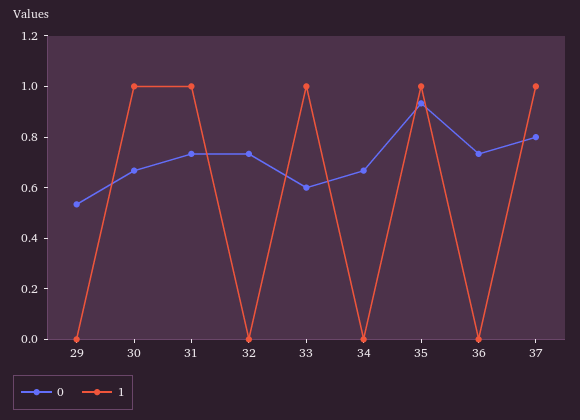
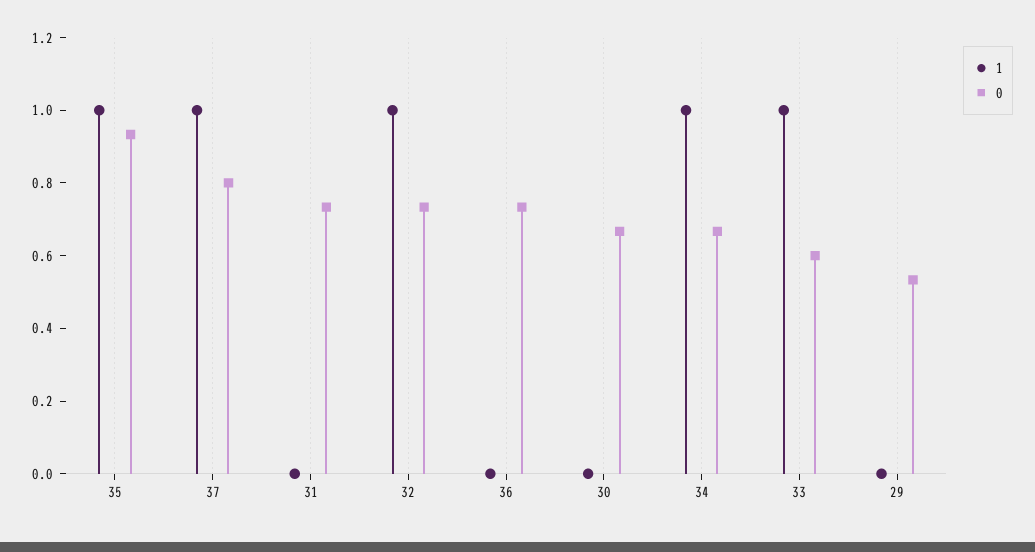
  {
    "0": {
      "29": 0.55,
      "30": 0.65,
      "31": 0.75,
      "32": 0.75,
      "33": 0.6,
      "34": 0.65,
      "35": 0.95,
      "36": 0.75,
      "37": 0.8
    },
    "1": {
      "29": 0,
-     "30": 1,
+     "30": 0,
-     "31": 1,
+     "31": 0,
-     "32": 0,
+     "32": 1,
      "33": 1,
-     "34": 0,
+     "34": 1,
      "35": 1,
      "36": 0,
      "37": 1
    }
  }

